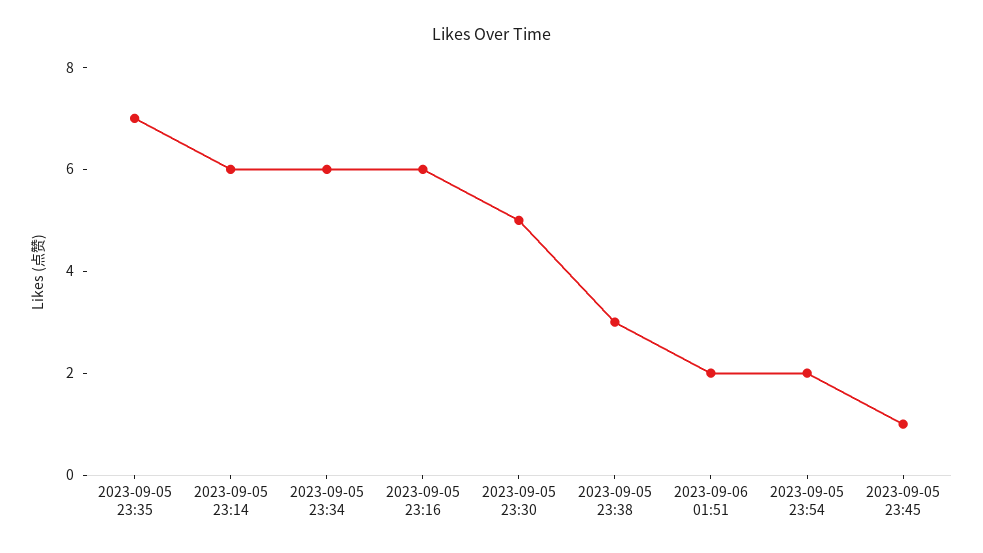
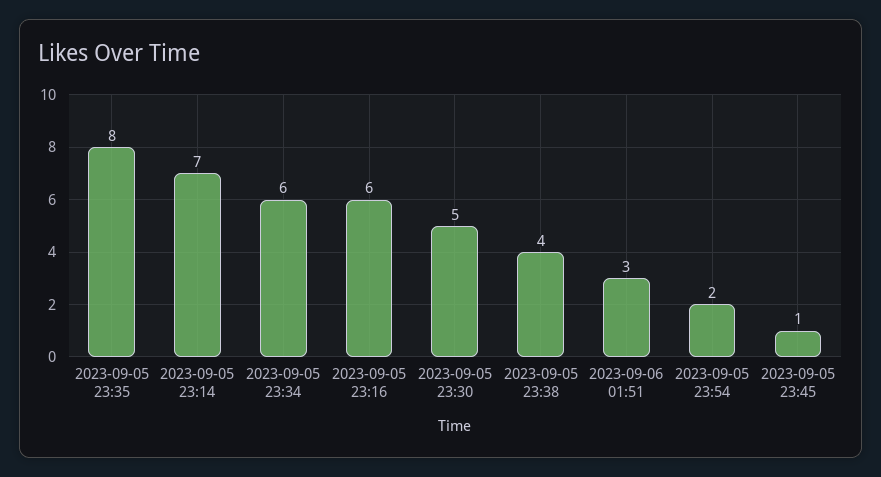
  {
-   "2023-09-05 23:35": 7,
+   "2023-09-05 23:35": 8,
-   "2023-09-05 23:14": 6,
+   "2023-09-05 23:14": 7,
    "2023-09-05 23:34": 6,
    "2023-09-05 23:16": 6,
    "2023-09-05 23:30": 5,
-   "2023-09-05 23:38": 3,
+   "2023-09-05 23:38": 4,
-   "2023-09-06 01:51": 2,
+   "2023-09-06 01:51": 3,
    "2023-09-05 23:54": 2,
    "2023-09-05 23:45": 1
  }

